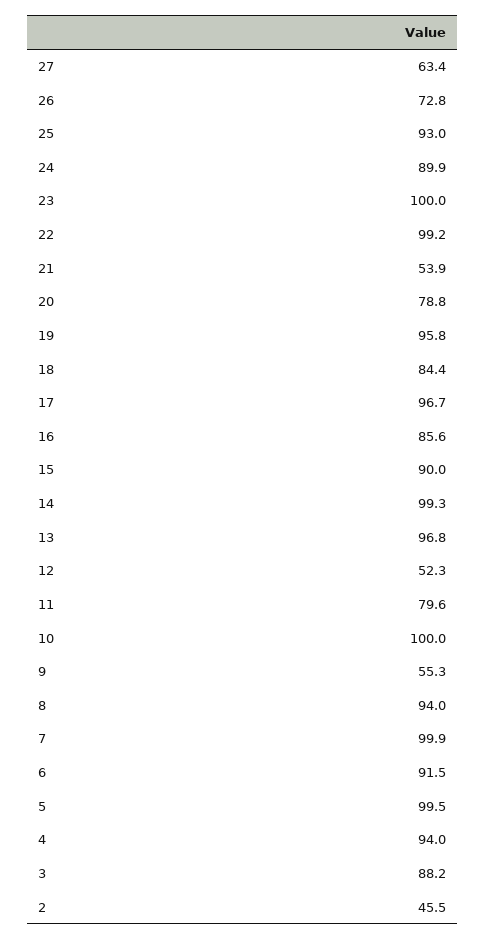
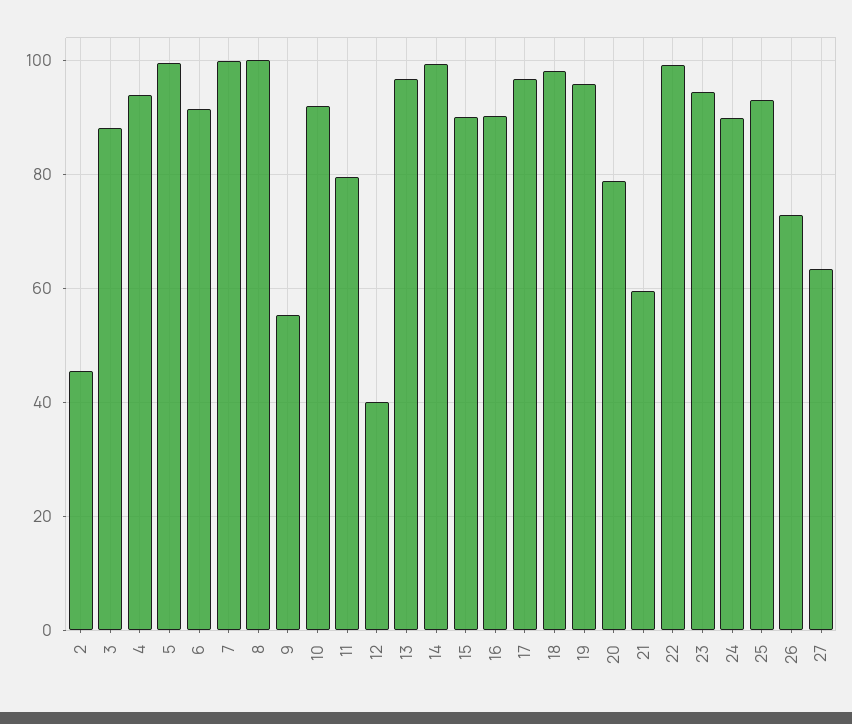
  {
    "27": 63.4,
    "26": 72.8,
    "25": 93,
    "24": 89.9,
-   "23": 100,
+   "23": 94,
    "22": 99.2,
-   "21": 53.9,
+   "21": 60,
    "20": 78.8,
    "19": 95.8,
-   "18": 84.4,
+   "18": 98,
    "17": 96.7,
-   "16": 85.6,
+   "16": 90,
    "15": 90,
    "14": 99.3,
    "13": 96.8,
-   "12": 52.3,
+   "12": 40,
    "11": 79.6,
-   "10": 100,
+   "10": 92,
    "9": 55.3,
-   "8": 94,
+   "8": 100,
    "7": 99.9,
    "6": 91.5,
    "5": 99.5,
    "4": 94,
    "3": 88.2,
    "2": 45.5
  }

